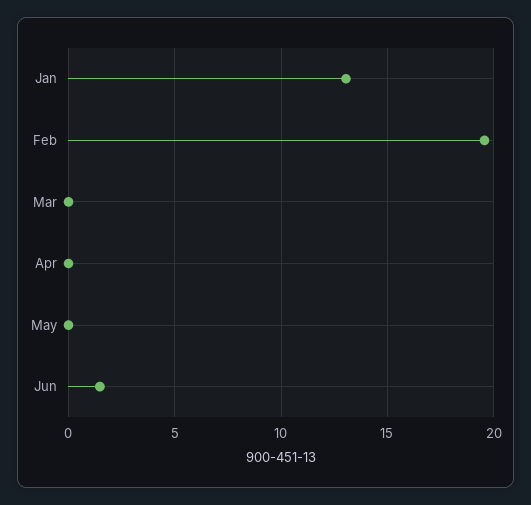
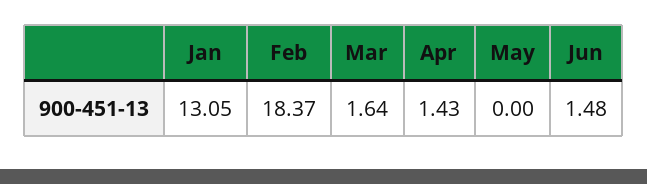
  {
    "Jan": 13.05,
-   "Feb": 19.5,
+   "Feb": 18.37,
-   "Mar": 0,
+   "Mar": 1.64,
-   "Apr": 0,
+   "Apr": 1.43,
    "May": 0,
    "Jun": 1.48
  }

